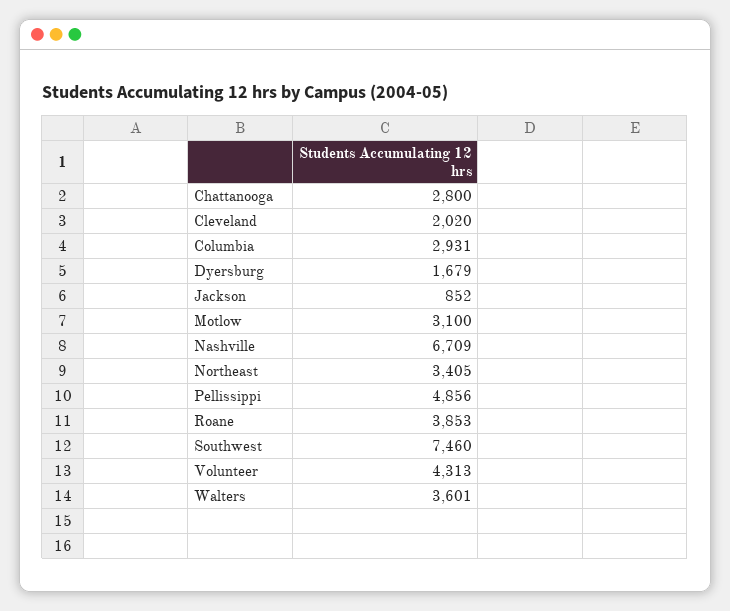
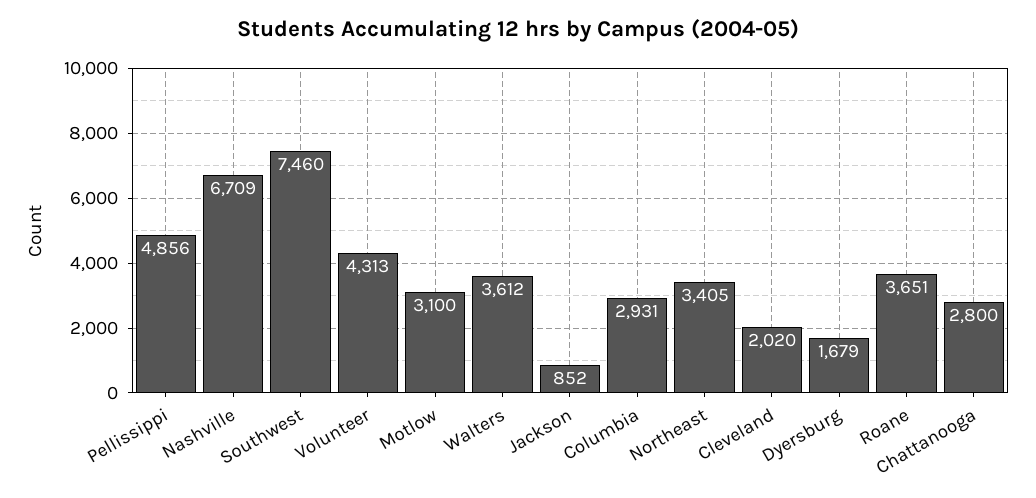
  {
    "Chattanooga": 2800,
    "Cleveland": 2020,
    "Columbia": 2931,
    "Dyersburg": 1679,
    "Jackson": 852,
    "Motlow": 3100,
    "Nashville": 6709,
    "Northeast": 3405,
    "Pellissippi": 4856,
-   "Roane": 3853,
+   "Roane": 3651,
    "Southwest": 7460,
    "Volunteer": 4313,
-   "Walters": 3601
+   "Walters": 3612
  }

